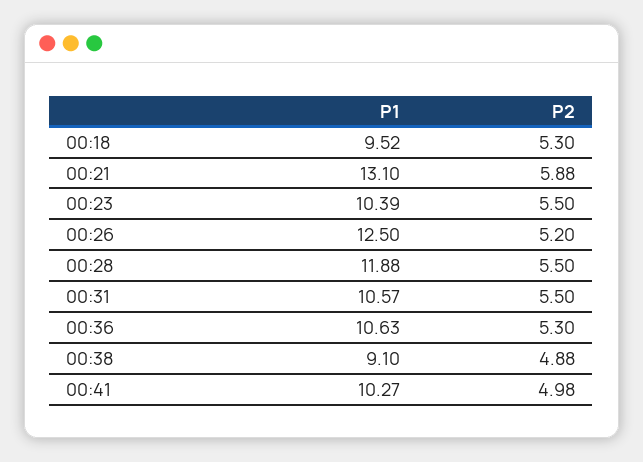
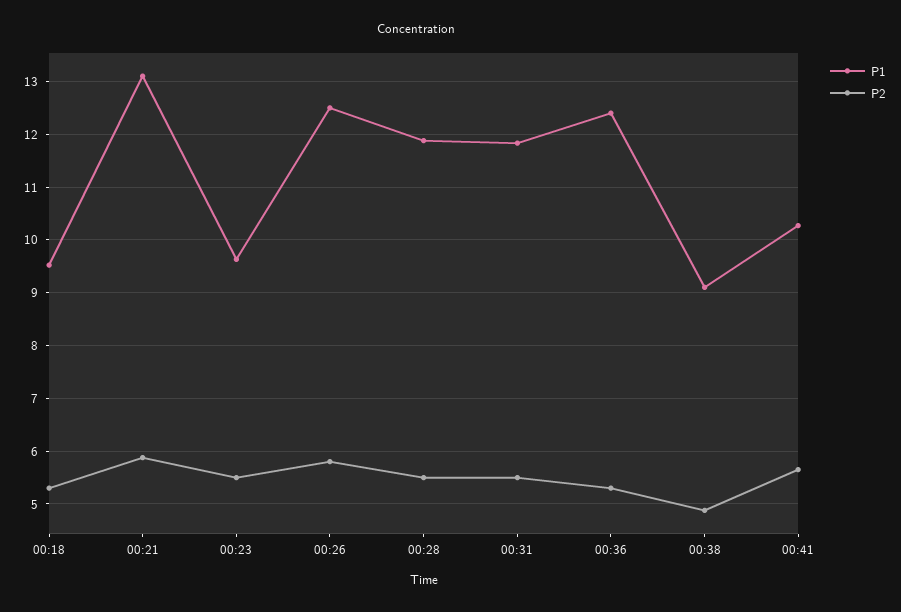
  {
    "P1": {
      "00:18": 9.52,
      "00:21": 13.1,
-     "00:23": 10.39,
+     "00:23": 9.6,
      "00:26": 12.5,
      "00:28": 11.88,
-     "00:31": 10.57,
+     "00:31": 11.8,
-     "00:36": 10.63,
+     "00:36": 12.4,
      "00:38": 9.1,
      "00:41": 10.27
    },
    "P2": {
      "00:18": 5.3,
      "00:21": 5.88,
      "00:23": 5.5,
-     "00:26": 5.2,
+     "00:26": 5.8,
      "00:28": 5.5,
      "00:31": 5.5,
      "00:36": 5.3,
      "00:38": 4.88,
-     "00:41": 4.98
+     "00:41": 5.6
    }
  }

